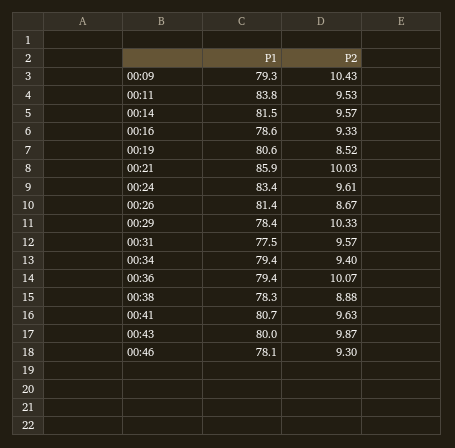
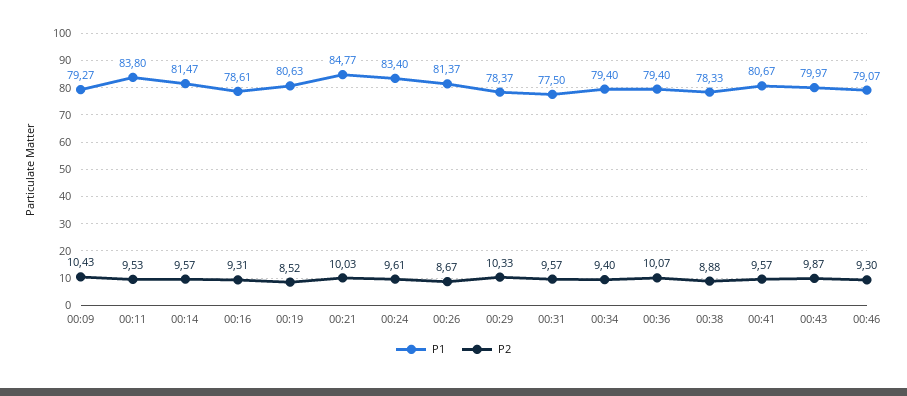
  {
    "P1": {
      "00:09": 79.27,
      "00:11": 83.8,
      "00:14": 81.47,
      "00:16": 78.61,
      "00:19": 80.63,
-     "00:21": 85.9,
+     "00:21": 84.77,
      "00:24": 83.4,
      "00:26": 81.37,
      "00:29": 78.37,
      "00:31": 77.5,
      "00:34": 79.4,
      "00:36": 79.4,
      "00:38": 78.33,
      "00:41": 80.67,
      "00:43": 79.97,
-     "00:46": 78.1
+     "00:46": 79.07
    },
    "P2": {
      "00:09": 10.43,
      "00:11": 9.53,
      "00:14": 9.57,
-     "00:16": 9.33,
+     "00:16": 9.31,
      "00:19": 8.52,
      "00:21": 10.03,
      "00:24": 9.61,
      "00:26": 8.67,
      "00:29": 10.33,
      "00:31": 9.57,
      "00:34": 9.4,
      "00:36": 10.07,
      "00:38": 8.88,
-     "00:41": 9.63,
+     "00:41": 9.57,
      "00:43": 9.87,
      "00:46": 9.3
    }
  }

